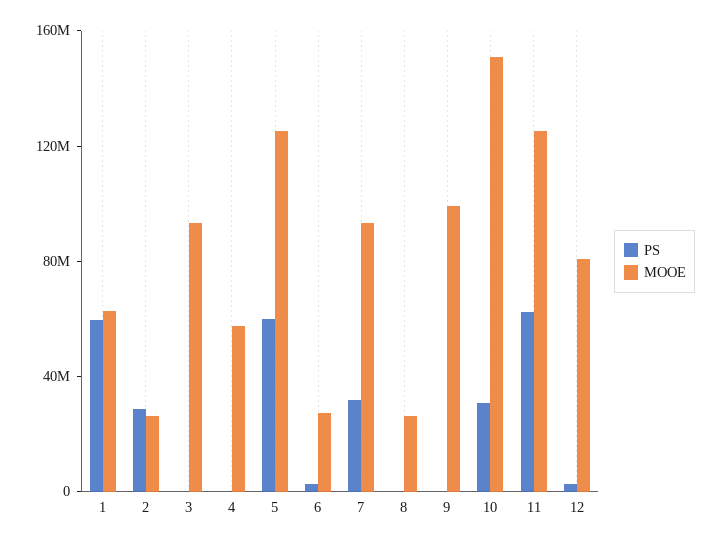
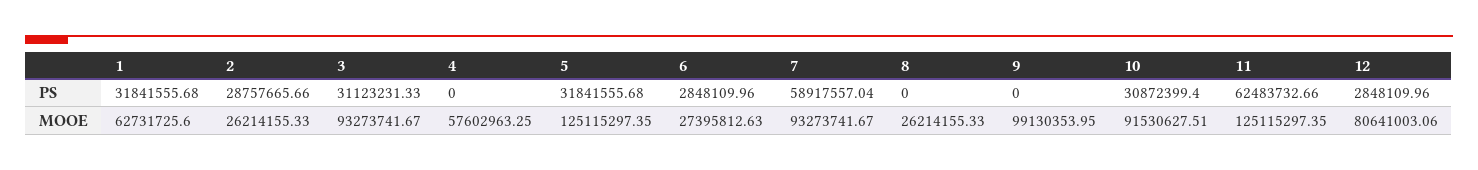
  {
    "PS": {
-     "1": 60000000,
+     "1": 31841555.68,
      "2": 28757665.66,
-     "3": 0,
+     "3": 31123231.33,
      "4": 0,
-     "5": 60000000,
+     "5": 31841555.68,
      "6": 2848109.96,
-     "7": 30000000,
+     "7": 58917557.04,
      "8": 0,
      "9": 0,
      "10": 30872399.4,
      "11": 62483732.66,
      "12": 2848109.96
    },
    "MOOE": {
      "1": 62731725.6,
      "2": 26214155.33,
      "3": 93273741.67,
      "4": 57602963.25,
      "5": 125115297.35,
      "6": 27395812.63,
      "7": 93273741.67,
      "8": 26214155.33,
      "9": 99130353.95,
-     "10": 150000000,
+     "10": 91530627.51,
      "11": 125115297.35,
      "12": 80641003.06
    }
  }

